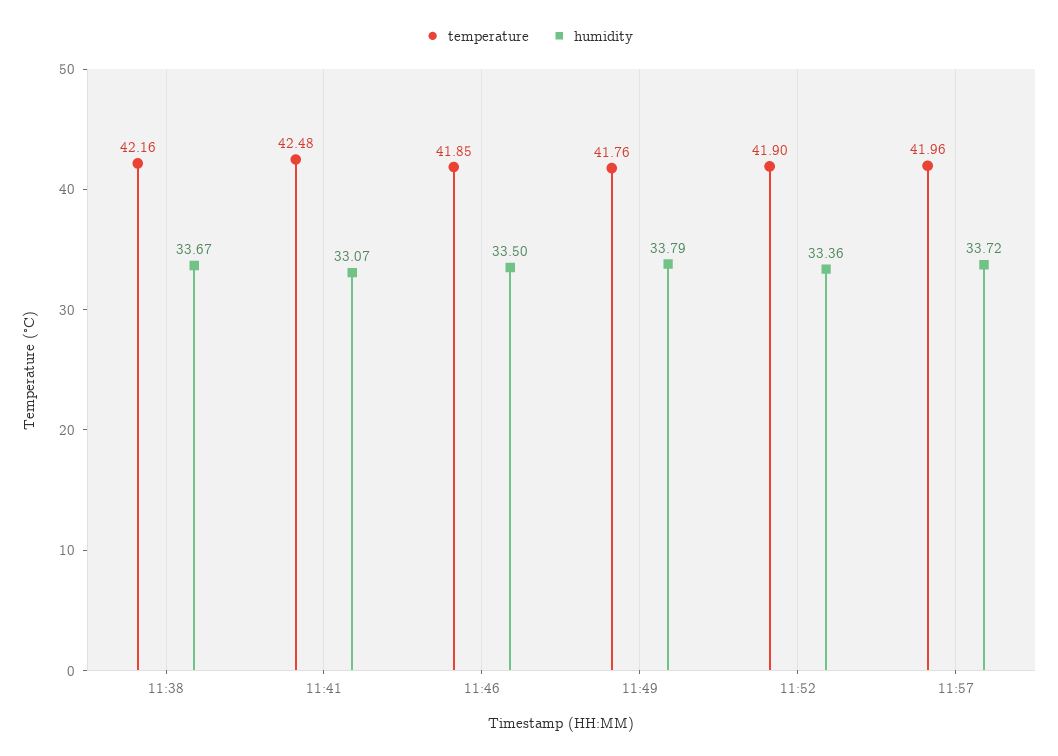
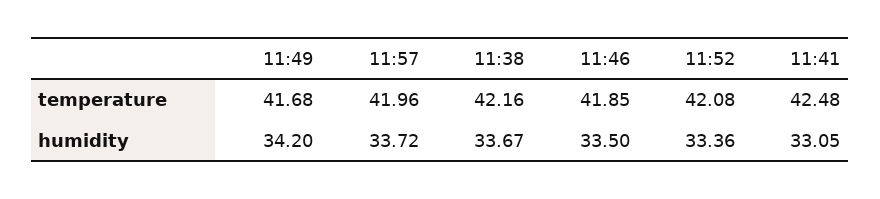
  {
    "temperature": {
      "11:38": 42.16,
      "11:41": 42.48,
      "11:46": 41.85,
-     "11:49": 41.76,
+     "11:49": 41.68,
-     "11:52": 41.9,
+     "11:52": 42.08,
      "11:57": 41.96
    },
    "humidity": {
      "11:38": 33.67,
-     "11:41": 33.07,
+     "11:41": 33.05,
      "11:46": 33.5,
-     "11:49": 33.79,
+     "11:49": 34.2,
      "11:52": 33.36,
      "11:57": 33.72
    }
  }

